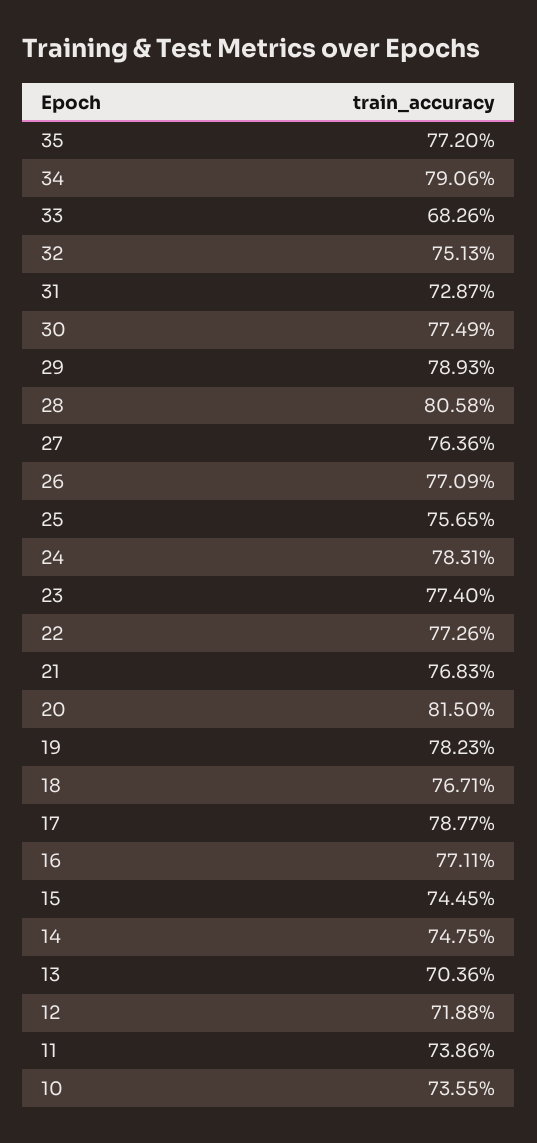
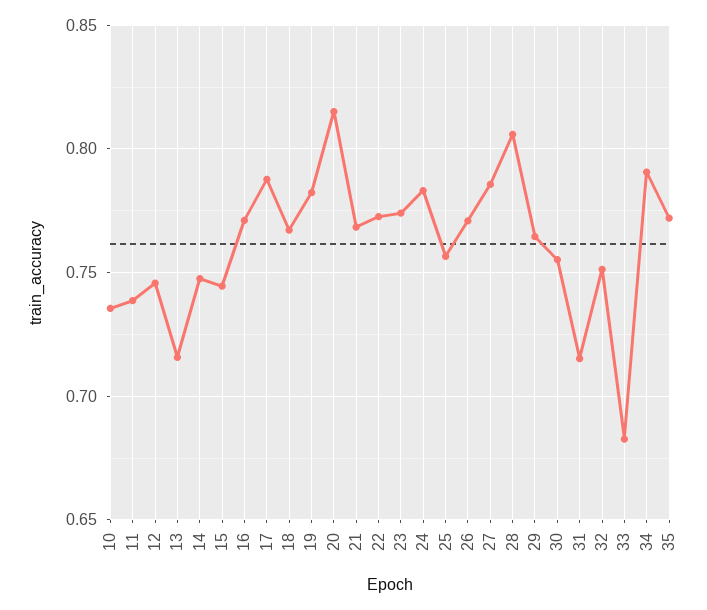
  {
    "35": 0.772,
    "34": 0.7906,
    "33": 0.6826,
    "32": 0.7513,
-   "31": 0.7287,
+   "31": 0.715,
-   "30": 0.7749,
+   "30": 0.755,
-   "29": 0.7893,
+   "29": 0.765,
    "28": 0.8058,
-   "27": 0.7636,
+   "27": 0.785,
    "26": 0.7709,
    "25": 0.7565,
    "24": 0.7831,
    "23": 0.774,
    "22": 0.7726,
    "21": 0.7683,
    "20": 0.815,
    "19": 0.7823,
    "18": 0.7671,
    "17": 0.7877,
    "16": 0.7711,
    "15": 0.7445,
    "14": 0.7475,
-   "13": 0.7036,
+   "13": 0.715,
-   "12": 0.7188,
+   "12": 0.745,
    "11": 0.7386,
    "10": 0.7355
  }

